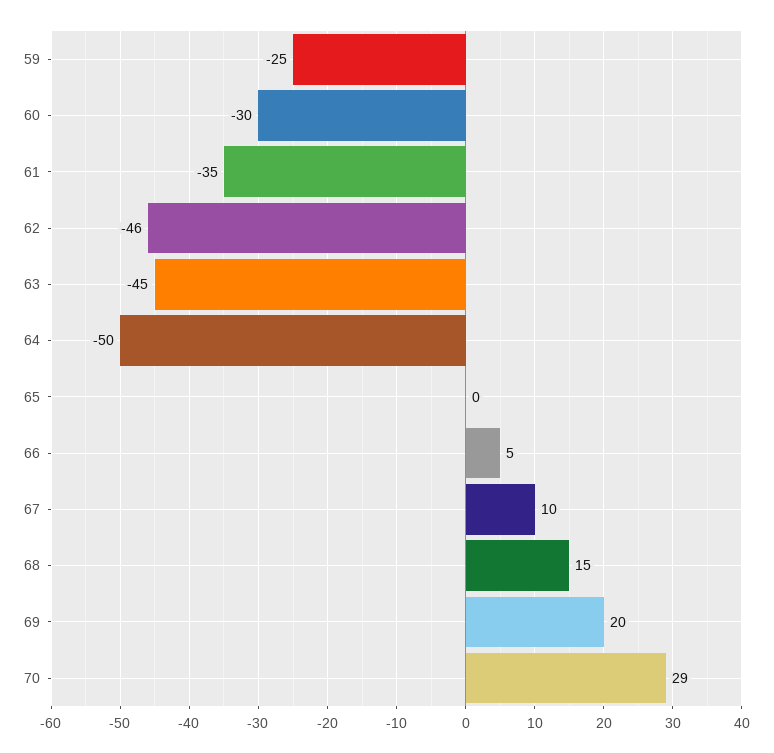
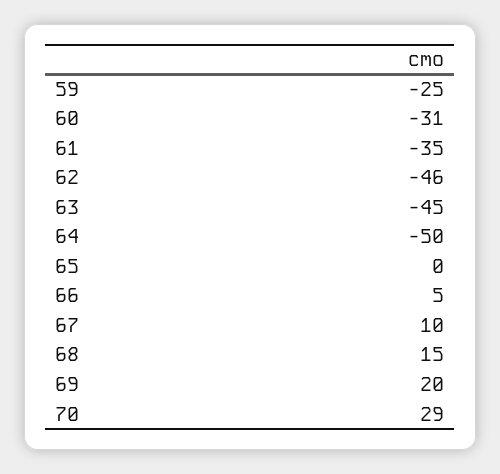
  {
    "59": -25,
-   "60": -30,
+   "60": -31,
    "61": -35,
    "62": -46,
    "63": -45,
    "64": -50,
    "65": 0,
    "66": 5,
    "67": 10,
    "68": 15,
    "69": 20,
    "70": 29
  }

